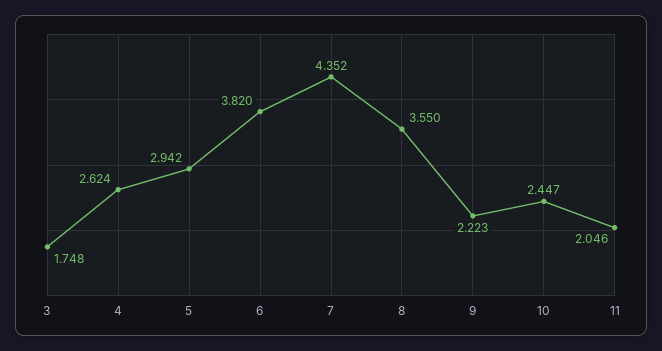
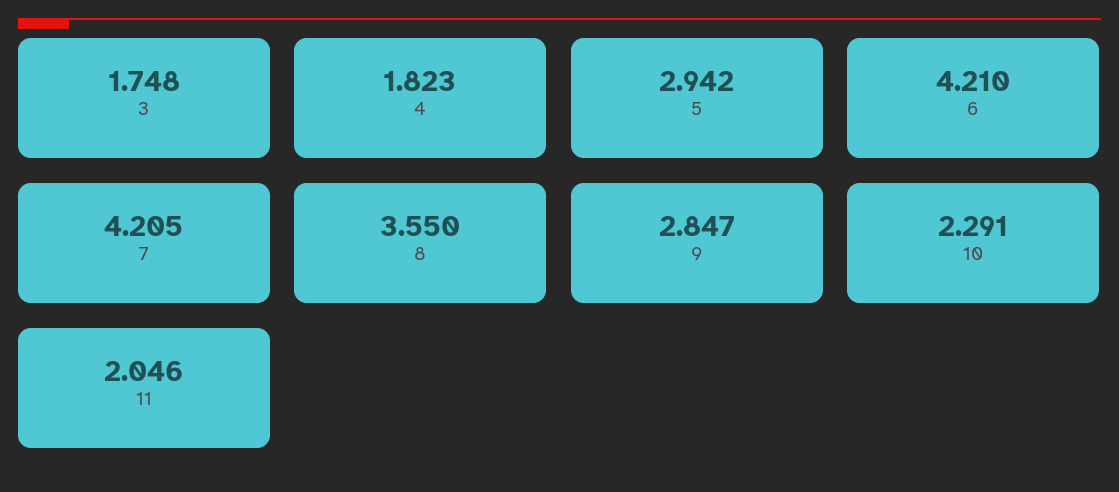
  {
    "3": 1.748,
-   "4": 2.624,
+   "4": 1.823,
    "5": 2.942,
-   "6": 3.82,
+   "6": 4.21,
-   "7": 4.352,
+   "7": 4.205,
    "8": 3.55,
-   "9": 2.223,
+   "9": 2.847,
-   "10": 2.447,
+   "10": 2.291,
    "11": 2.046
  }

